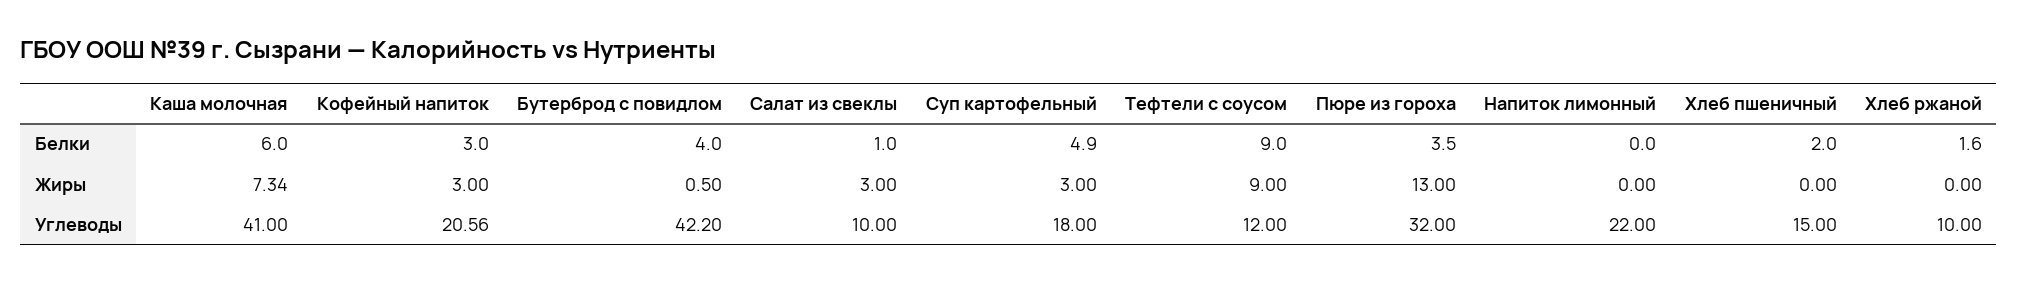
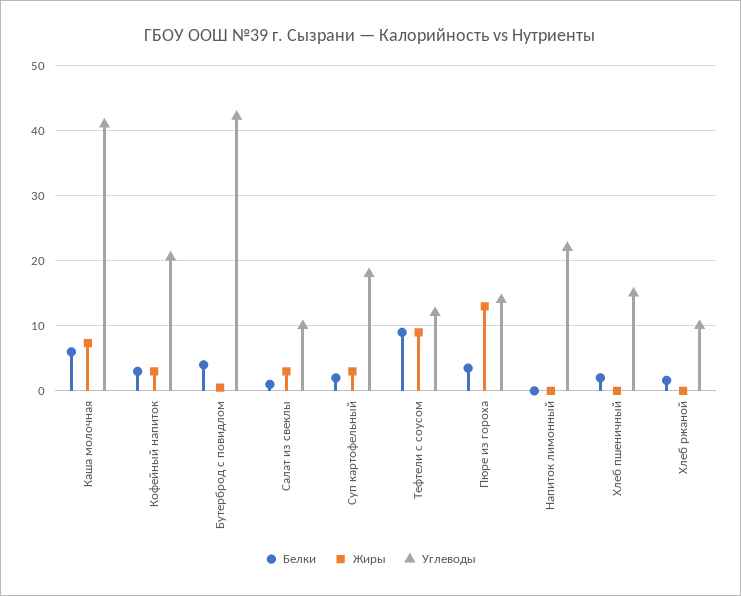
  {
    "Белки": {
      "Каша молочная": 6,
      "Кофейный напиток": 3,
      "Бутерброд с повидлом": 4,
      "Салат из свеклы": 1,
-     "Суп картофельный": 4.9,
+     "Суп картофельный": 2,
      "Тефтели с соусом": 9,
      "Пюре из гороха": 3.5,
      "Напиток лимонный": 0,
      "Хлеб пшеничный": 2,
      "Хлеб ржаной": 1.6
    },
    "Жиры": {
      "Каша молочная": 7.34,
      "Кофейный напиток": 3,
      "Бутерброд с повидлом": 0.5,
      "Салат из свеклы": 3,
      "Суп картофельный": 3,
      "Тефтели с соусом": 9,
      "Пюре из гороха": 13,
      "Напиток лимонный": 0,
      "Хлеб пшеничный": 0,
      "Хлеб ржаной": 0
    },
    "Углеводы": {
      "Каша молочная": 41,
      "Кофейный напиток": 20.56,
      "Бутерброд с повидлом": 42.2,
      "Салат из свеклы": 10,
      "Суп картофельный": 18,
      "Тефтели с соусом": 12,
-     "Пюре из гороха": 32,
+     "Пюре из гороха": 14,
      "Напиток лимонный": 22,
      "Хлеб пшеничный": 15,
      "Хлеб ржаной": 10
    }
  }

